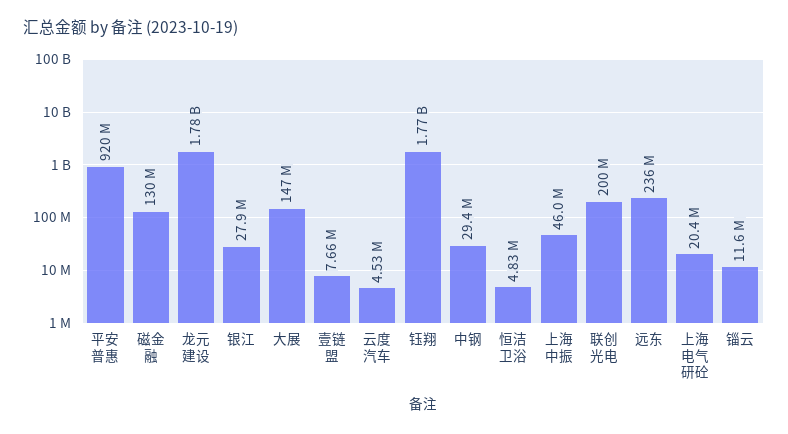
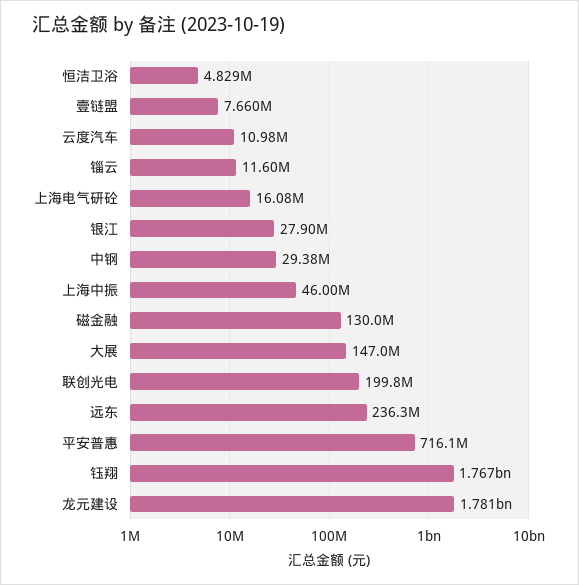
  {
-   "平安普惠": 920000000,
+   "平安普惠": 716100000,
    "磁金融": 130000000,
    "龙元建设": 1781000000,
    "银江": 27900000,
    "大展": 147000000,
    "壹链盟": 7660000,
-   "云度汽车": 4530000,
+   "云度汽车": 10980000,
    "钰翔": 1767000000,
    "中钢": 29380000,
    "恒洁卫浴": 4829000,
    "上海中振": 46000000,
    "联创光电": 199800000,
    "远东": 236300000,
-   "上海电气研砼": 20400000,
+   "上海电气研砼": 16080000,
    "锱云": 11600000
  }

